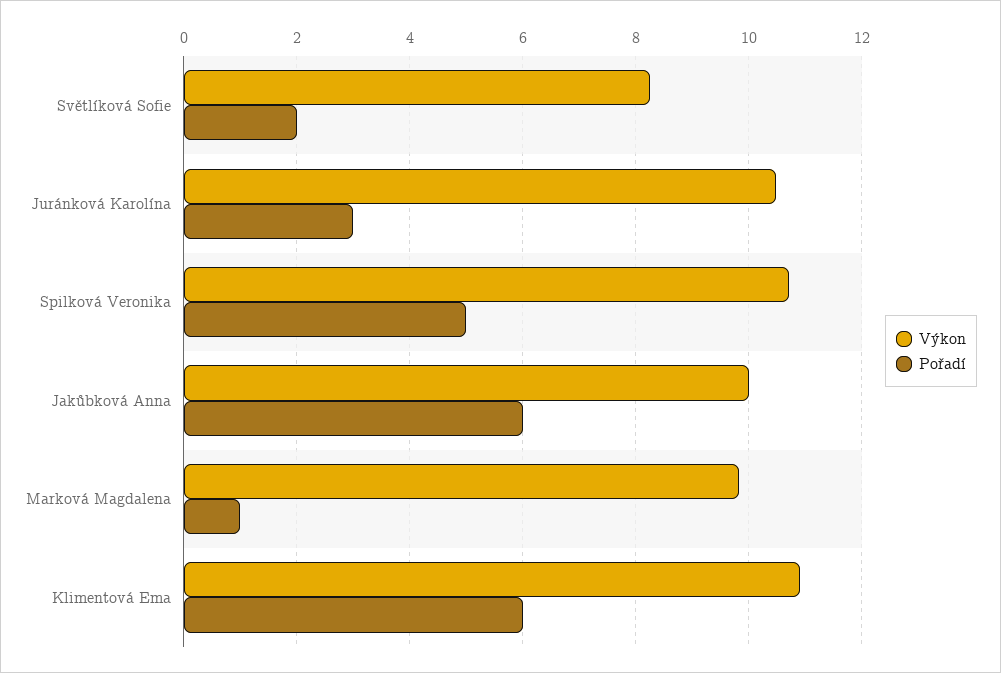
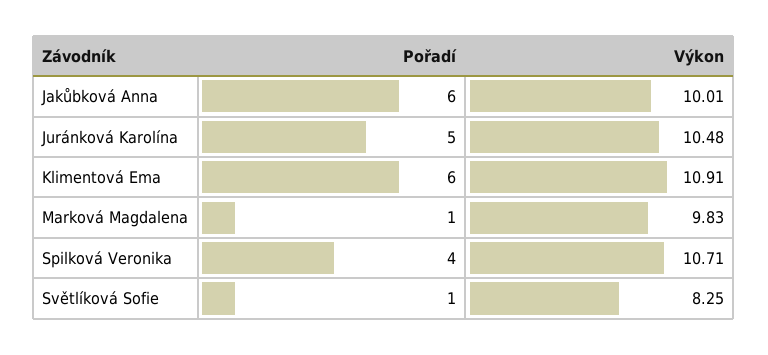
  {
    "Výkon": {
      "Světlíková Sofie": 8.25,
      "Juránková Karolína": 10.48,
      "Spilková Veronika": 10.71,
      "Jakůbková Anna": 10.01,
      "Marková Magdalena": 9.83,
      "Klimentová Ema": 10.91
    },
    "Pořadí": {
-     "Světlíková Sofie": 2,
+     "Světlíková Sofie": 1,
-     "Juránková Karolína": 3,
+     "Juránková Karolína": 5,
-     "Spilková Veronika": 5,
+     "Spilková Veronika": 4,
      "Jakůbková Anna": 6,
      "Marková Magdalena": 1,
      "Klimentová Ema": 6
    }
  }

